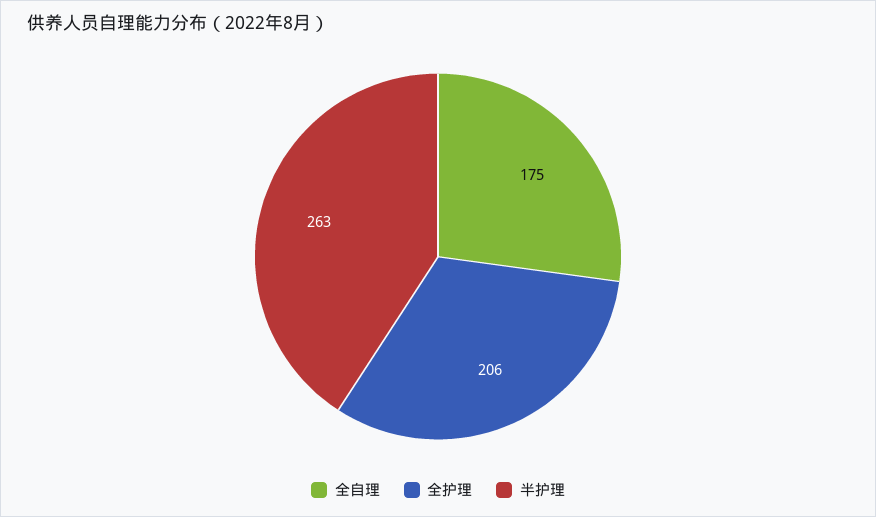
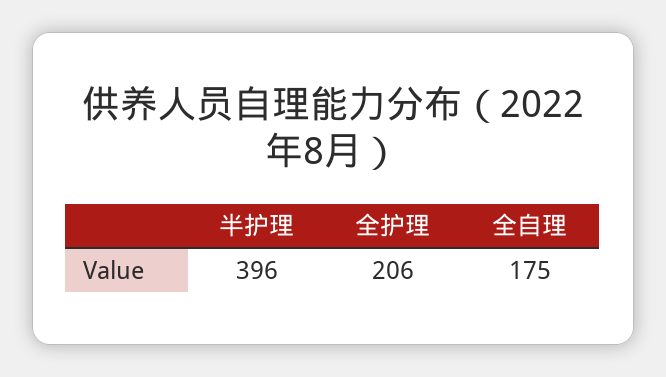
  {
    "全自理": 175,
    "全护理": 206,
-   "半护理": 263
+   "半护理": 396
  }

